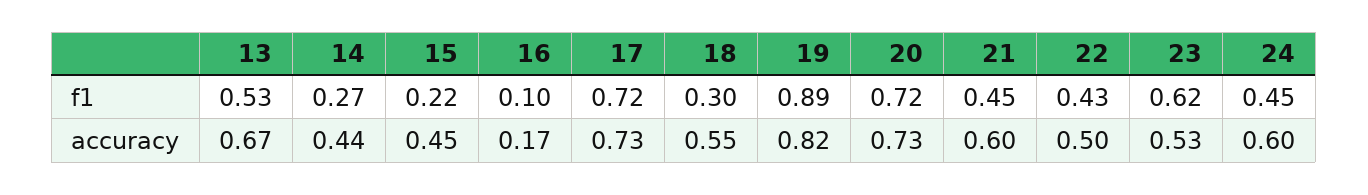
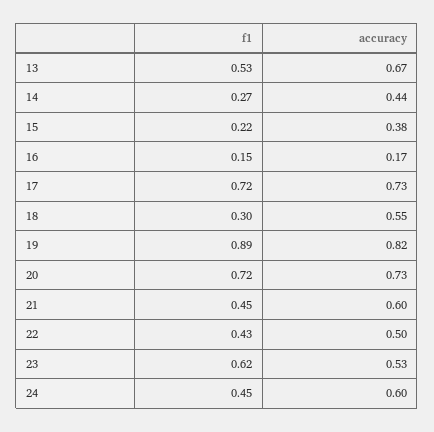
  {
    "13": {
      "f1": 0.53,
      "accuracy": 0.67
    },
    "14": {
      "f1": 0.27,
      "accuracy": 0.44
    },
    "15": {
      "f1": 0.22,
-     "accuracy": 0.45
+     "accuracy": 0.38
    },
    "16": {
-     "f1": 0.1,
+     "f1": 0.15,
      "accuracy": 0.17
    },
    "17": {
      "f1": 0.72,
      "accuracy": 0.73
    },
    "18": {
      "f1": 0.3,
      "accuracy": 0.55
    },
    "19": {
      "f1": 0.89,
      "accuracy": 0.82
    },
    "20": {
      "f1": 0.72,
      "accuracy": 0.73
    },
    "21": {
      "f1": 0.45,
      "accuracy": 0.6
    },
    "22": {
      "f1": 0.43,
      "accuracy": 0.5
    },
    "23": {
      "f1": 0.62,
      "accuracy": 0.53
    },
    "24": {
      "f1": 0.45,
      "accuracy": 0.6
    }
  }

